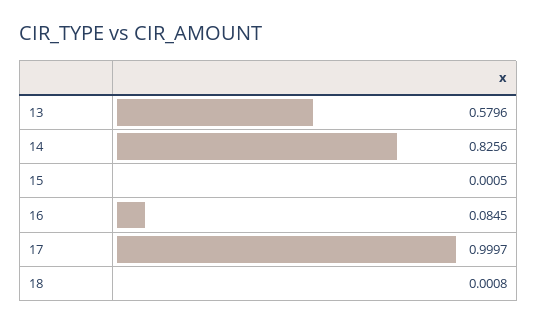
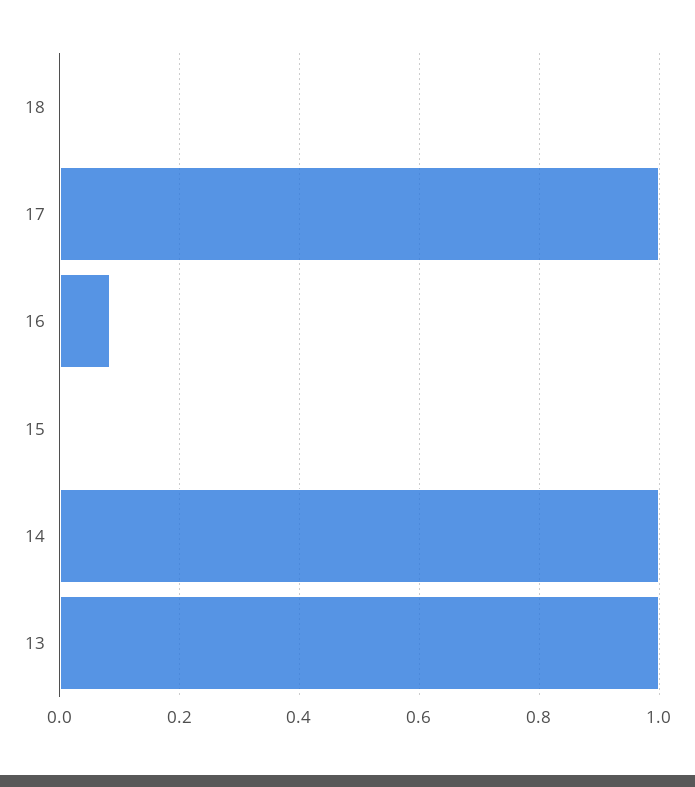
  {
-   "13": 0.5796,
+   "13": 1,
-   "14": 0.8256,
+   "14": 1,
    "15": 0.0005,
    "16": 0.0845,
    "17": 0.9997,
    "18": 0.0008
  }

